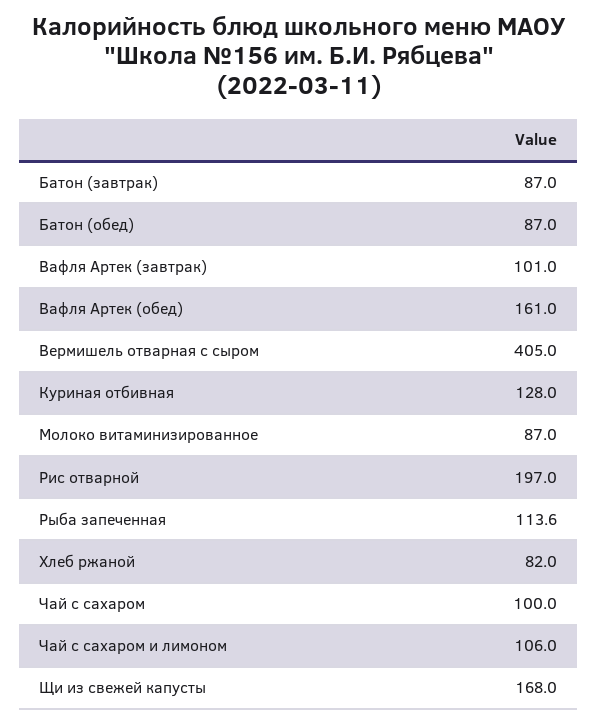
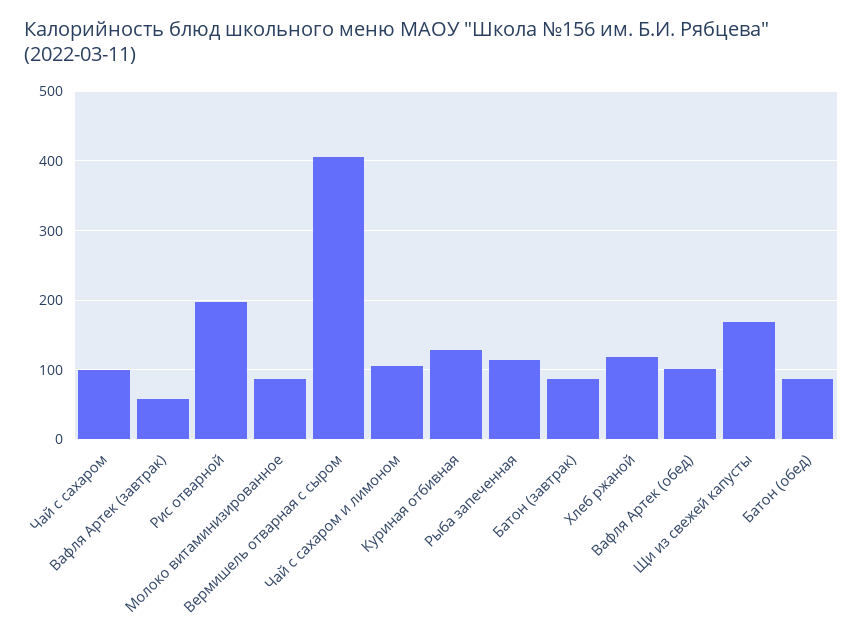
  {
    "Батон (завтрак)": 87,
    "Батон (обед)": 87,
-   "Вафля Артек (завтрак)": 101,
+   "Вафля Артек (завтрак)": 60,
-   "Вафля Артек (обед)": 161,
+   "Вафля Артек (обед)": 100,
    "Вермишель отварная с сыром": 405,
    "Куриная отбивная": 128,
    "Молоко витаминизированное": 87,
    "Рис отварной": 197,
    "Рыба запеченная": 113.6,
-   "Хлеб ржаной": 82,
+   "Хлеб ржаной": 120,
    "Чай с сахаром": 100,
    "Чай с сахаром и лимоном": 106,
    "Щи из свежей капусты": 168
  }

